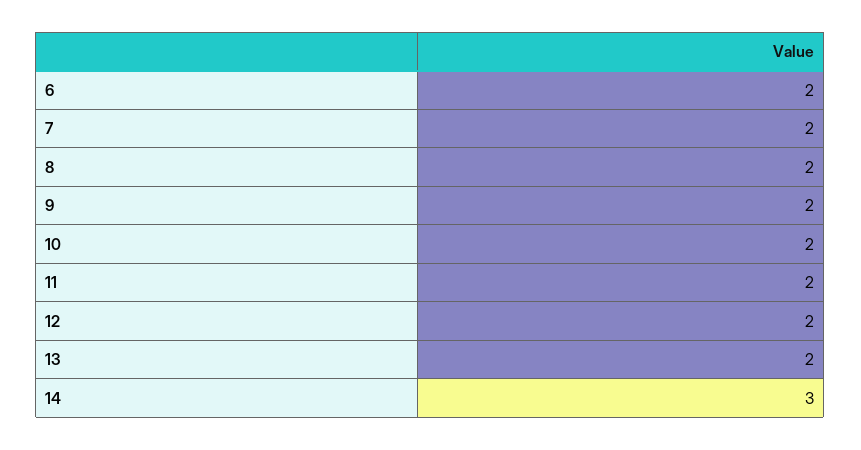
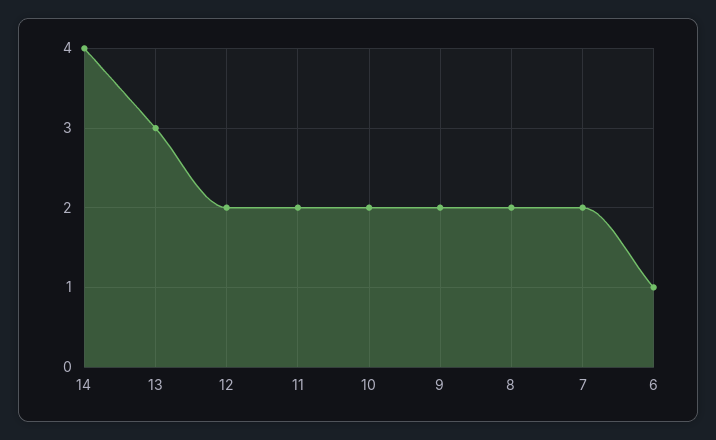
  {
-   "6": 2,
+   "6": 1,
    "7": 2,
    "8": 2,
    "9": 2,
    "10": 2,
    "11": 2,
    "12": 2,
-   "13": 2,
+   "13": 3,
-   "14": 3
+   "14": 4
  }

